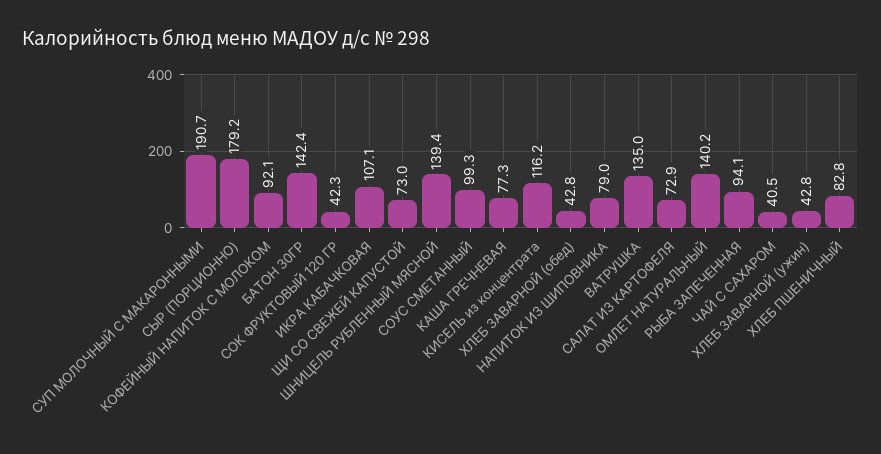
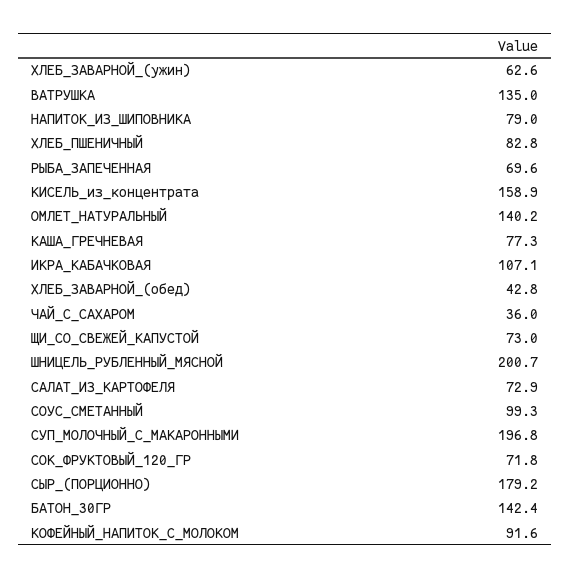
  {
-   "СУП МОЛОЧНЫЙ С МАКАРОННЫМИ": 190.7,
+   "СУП МОЛОЧНЫЙ С МАКАРОННЫМИ": 196.8,
    "СЫР (ПОРЦИОННО)": 179.2,
-   "КОФЕЙНЫЙ НАПИТОК С МОЛОКОМ": 92.1,
+   "КОФЕЙНЫЙ НАПИТОК С МОЛОКОМ": 91.6,
    "БАТОН 30ГР": 142.4,
-   "СОК ФРУКТОВЫЙ 120 ГР": 42.3,
+   "СОК ФРУКТОВЫЙ 120 ГР": 71.8,
    "ИКРА КАБАЧКОВАЯ": 107.1,
    "ЩИ СО СВЕЖЕЙ КАПУСТОЙ": 73,
-   "ШНИЦЕЛЬ РУБЛЕННЫЙ МЯСНОЙ": 139.4,
+   "ШНИЦЕЛЬ РУБЛЕННЫЙ МЯСНОЙ": 200.7,
    "СОУС СМЕТАННЫЙ": 99.3,
    "КАША ГРЕЧНЕВАЯ": 77.3,
-   "КИСЕЛЬ из концентрата": 116.2,
+   "КИСЕЛЬ из концентрата": 158.9,
    "ХЛЕБ ЗАВАРНОЙ (обед)": 42.8,
    "НАПИТОК ИЗ ШИПОВНИКА": 79,
    "ВАТРУШКА": 135,
    "САЛАТ ИЗ КАРТОФЕЛЯ": 72.9,
    "ОМЛЕТ НАТУРАЛЬНЫЙ": 140.2,
-   "РЫБА ЗАПЕЧЕННАЯ": 94.1,
+   "РЫБА ЗАПЕЧЕННАЯ": 69.6,
-   "ЧАЙ С САХАРОМ": 40.5,
+   "ЧАЙ С САХАРОМ": 36,
-   "ХЛЕБ ЗАВАРНОЙ (ужин)": 42.8,
+   "ХЛЕБ ЗАВАРНОЙ (ужин)": 62.6,
    "ХЛЕБ ПШЕНИЧНЫЙ": 82.8
  }

